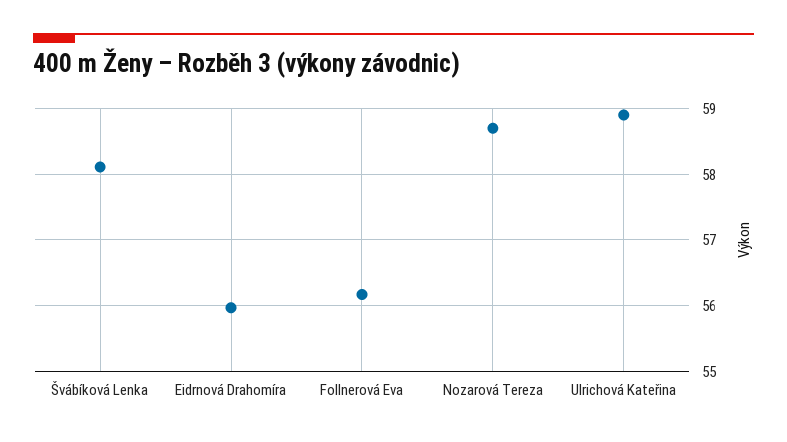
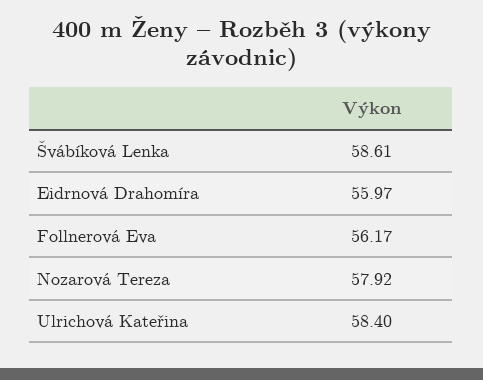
  {
-   "Švábíková Lenka": 58.1,
+   "Švábíková Lenka": 58.61,
    "Eidrnová Drahomíra": 55.97,
    "Follnerová Eva": 56.17,
-   "Nozarová Tereza": 58.7,
+   "Nozarová Tereza": 57.92,
-   "Ulrichová Kateřina": 58.9
+   "Ulrichová Kateřina": 58.4
  }

